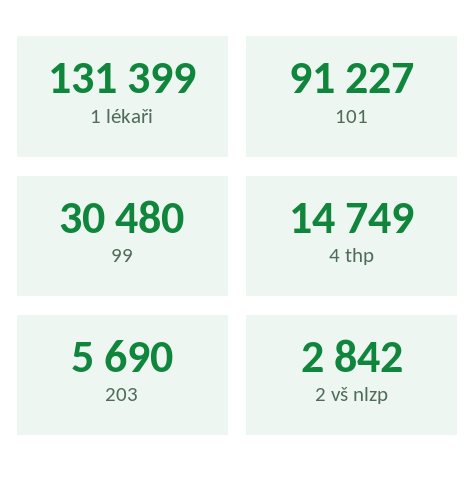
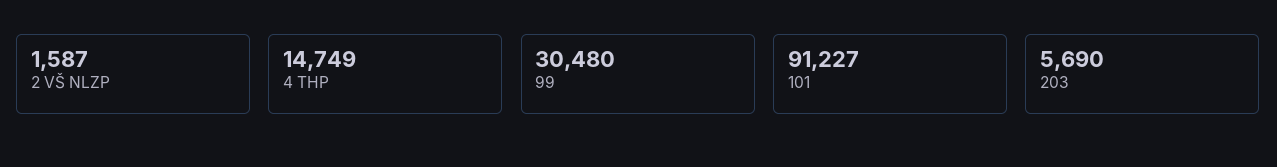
  {
-   "1 lékaři": 131399,
    "101": 91227,
    "99": 30480,
    "4 thp": 14749,
    "203": 5690,
-   "2 vš nlzp": 2842
+   "2 vš nlzp": 1587
  }

